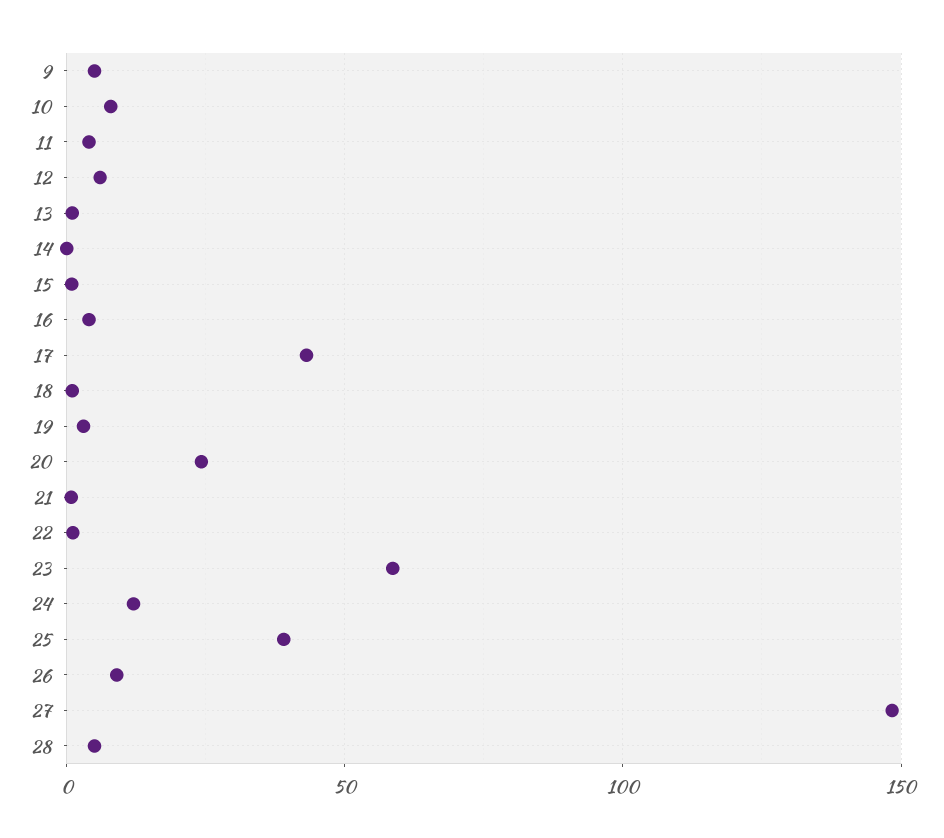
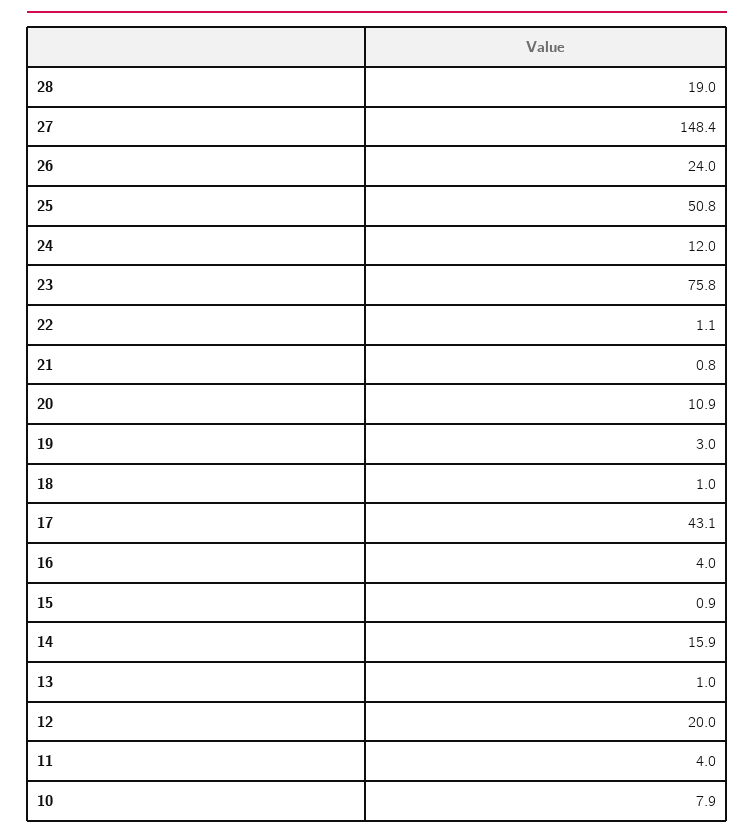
  {
-   "9": 5,
    "10": 7.9,
    "11": 4,
-   "12": 5,
+   "12": 20,
    "13": 1,
-   "14": 0,
+   "14": 15.9,
    "15": 0.9,
    "16": 4,
    "17": 43.1,
    "18": 1,
    "19": 3,
-   "20": 25,
+   "20": 10.9,
    "21": 0.8,
    "22": 1.1,
-   "23": 60,
+   "23": 75.8,
    "24": 12,
-   "25": 40,
+   "25": 50.8,
-   "26": 10,
+   "26": 24,
    "27": 148.4,
-   "28": 5
+   "28": 19
  }

